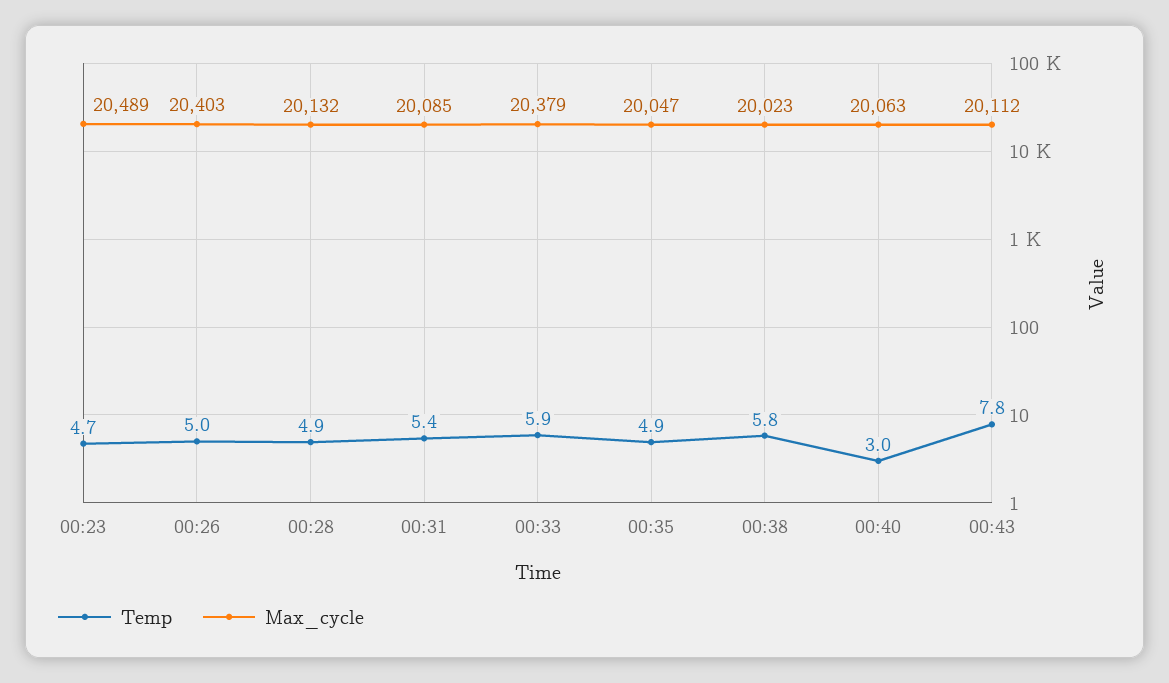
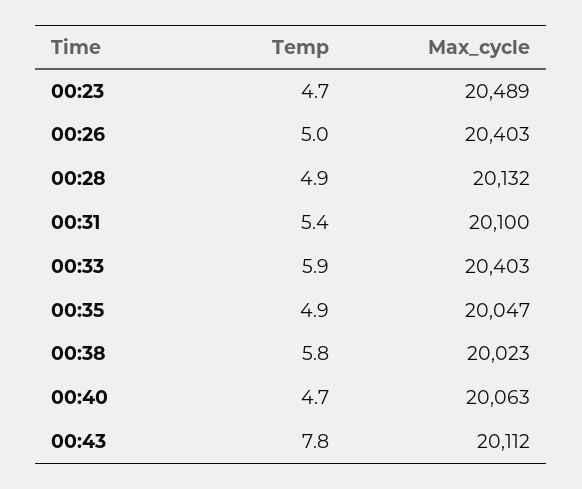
  {
    "Temp": {
      "00:23": 4.7,
      "00:26": 5,
      "00:28": 4.9,
      "00:31": 5.4,
      "00:33": 5.9,
      "00:35": 4.9,
      "00:38": 5.8,
-     "00:40": 3,
+     "00:40": 4.7,
      "00:43": 7.8
    },
    "Max_cycle": {
      "00:23": 20489,
      "00:26": 20403,
      "00:28": 20132,
-     "00:31": 20085,
+     "00:31": 20100,
-     "00:33": 20379,
+     "00:33": 20403,
      "00:35": 20047,
      "00:38": 20023,
      "00:40": 20063,
      "00:43": 20112
    }
  }

